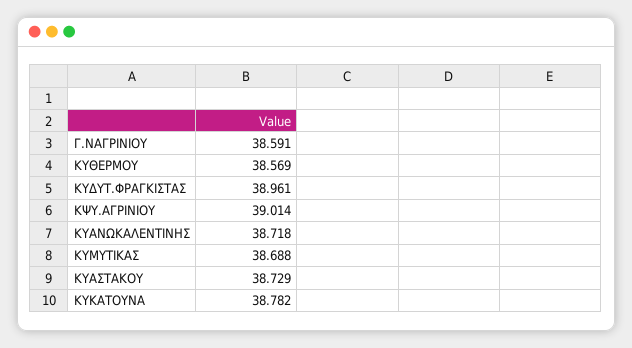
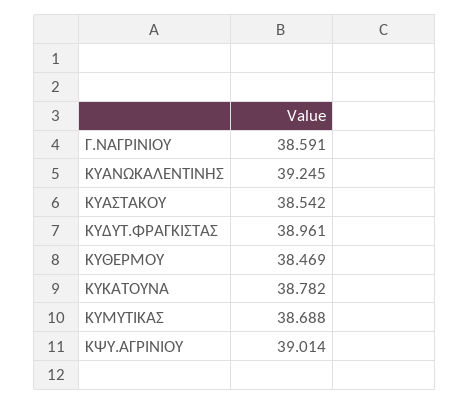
  {
    "Γ.ΝΑΓΡΙΝΙΟΥ": 38.591,
-   "ΚΥΘΕΡΜΟΥ": 38.569,
+   "ΚΥΘΕΡΜΟΥ": 38.469,
    "ΚΥΔΥΤ.ΦΡΑΓΚΙΣΤΑΣ": 38.961,
    "ΚΨΥ.ΑΓΡΙΝΙΟΥ": 39.014,
-   "ΚΥΑΝΩΚΑΛΕΝΤΙΝΗΣ": 38.718,
+   "ΚΥΑΝΩΚΑΛΕΝΤΙΝΗΣ": 39.245,
    "ΚΥΜΥΤΙΚΑΣ": 38.688,
-   "ΚΥΑΣΤΑΚΟΥ": 38.729,
+   "ΚΥΑΣΤΑΚΟΥ": 38.542,
    "ΚΥΚΑΤΟΥΝΑ": 38.782
  }

